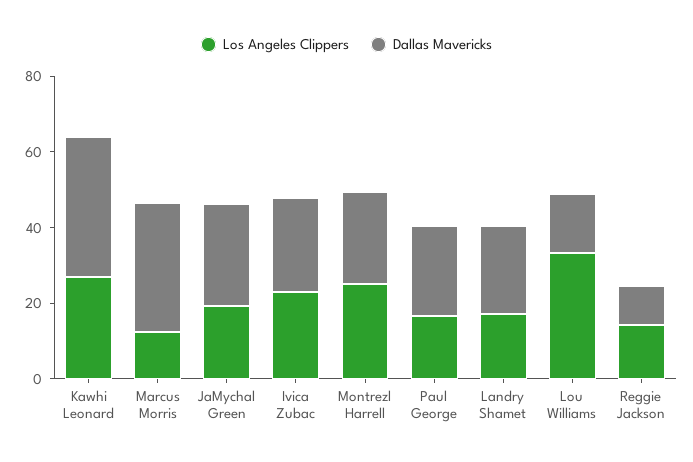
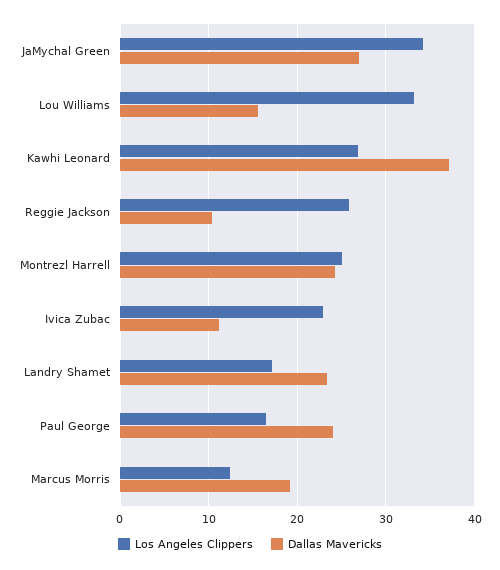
  {
    "Los Angeles Clippers": {
      "Kawhi Leonard": 27,
      "Marcus Morris": 12,
-     "JaMychal Green": 20,
+     "JaMychal Green": 34,
      "Ivica Zubac": 23,
      "Montrezl Harrell": 25,
      "Paul George": 17,
      "Landry Shamet": 17,
      "Lou Williams": 33,
-     "Reggie Jackson": 15
+     "Reggie Jackson": 26
    },
    "Dallas Mavericks": {
      "Kawhi Leonard": 37,
-     "Marcus Morris": 35,
+     "Marcus Morris": 19,
      "JaMychal Green": 27,
-     "Ivica Zubac": 25,
+     "Ivica Zubac": 11,
      "Montrezl Harrell": 24,
      "Paul George": 24,
      "Landry Shamet": 23,
      "Lou Williams": 16,
      "Reggie Jackson": 10
    }
  }

